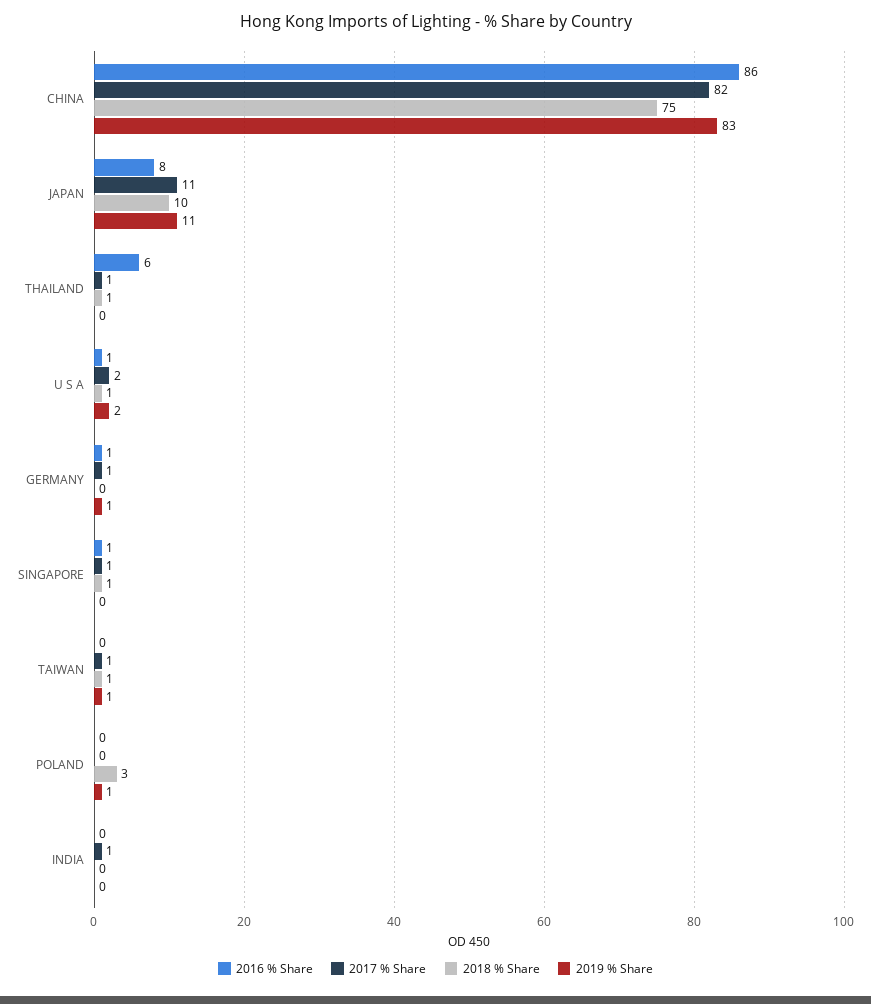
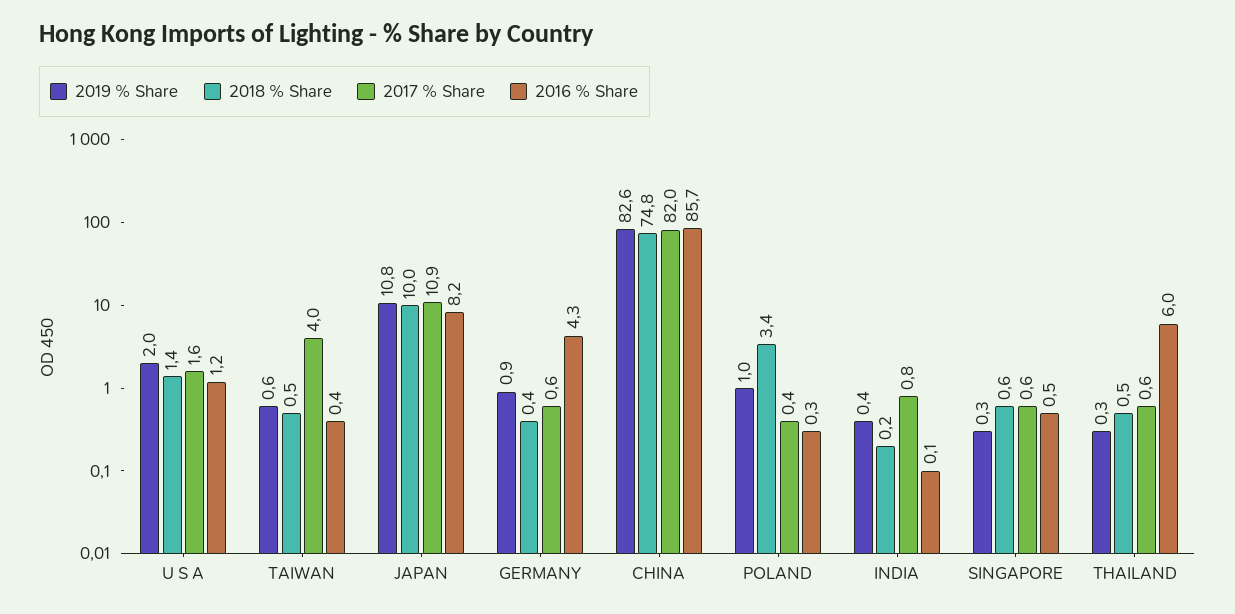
  {
    "2016 % Share": {
      "CHINA": 85.7,
      "JAPAN": 8.2,
      "THAILAND": 6,
      "U S A": 1.2,
-     "GERMANY": 1,
+     "GERMANY": 4.3,
      "SINGAPORE": 0.5,
      "TAIWAN": 0.4,
      "POLAND": 0.3,
      "INDIA": 0.1
    },
    "2017 % Share": {
      "CHINA": 82,
      "JAPAN": 10.9,
      "THAILAND": 0.6,
      "U S A": 1.6,
      "GERMANY": 0.6,
      "SINGAPORE": 0.6,
-     "TAIWAN": 1,
+     "TAIWAN": 4,
      "POLAND": 0.4,
      "INDIA": 0.8
    },
    "2018 % Share": {
      "CHINA": 74.8,
      "JAPAN": 10,
      "THAILAND": 0.5,
      "U S A": 1.4,
      "GERMANY": 0.4,
      "SINGAPORE": 0.6,
      "TAIWAN": 0.5,
      "POLAND": 3.4,
      "INDIA": 0.2
    },
    "2019 % Share": {
      "CHINA": 82.6,
      "JAPAN": 10.8,
      "THAILAND": 0.3,
      "U S A": 2,
      "GERMANY": 0.9,
      "SINGAPORE": 0.3,
      "TAIWAN": 0.6,
      "POLAND": 1,
      "INDIA": 0.4
    }
  }

